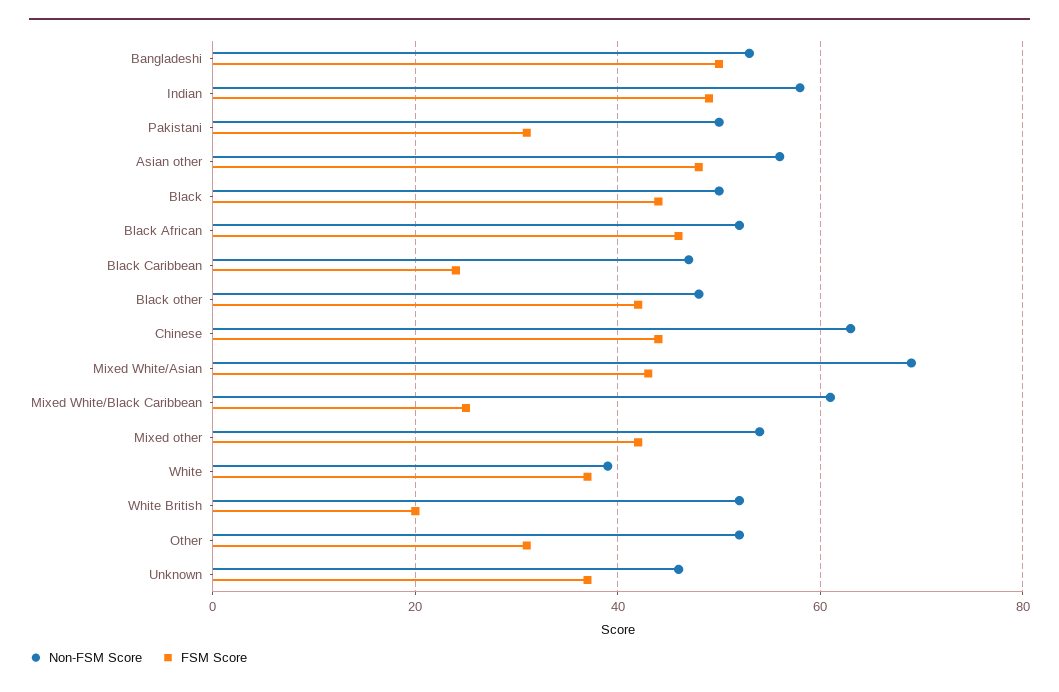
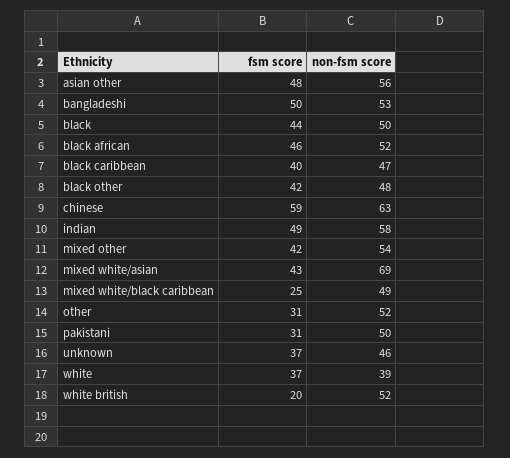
  {
    "Non-FSM Score": {
      "Bangladeshi": 53,
      "Indian": 58,
      "Pakistani": 50,
      "Asian other": 56,
      "Black": 50,
      "Black African": 52,
      "Black Caribbean": 47,
      "Black other": 48,
      "Chinese": 63,
      "Mixed White/Asian": 69,
-     "Mixed White/Black Caribbean": 60,
+     "Mixed White/Black Caribbean": 49,
      "Mixed other": 54,
      "White": 39,
      "White British": 52,
      "Other": 52,
      "Unknown": 46
    },
    "FSM Score": {
      "Bangladeshi": 50,
      "Indian": 49,
      "Pakistani": 31,
      "Asian other": 48,
      "Black": 44,
      "Black African": 46,
-     "Black Caribbean": 25,
+     "Black Caribbean": 40,
      "Black other": 42,
-     "Chinese": 45,
+     "Chinese": 59,
      "Mixed White/Asian": 43,
      "Mixed White/Black Caribbean": 25,
      "Mixed other": 42,
      "White": 37,
      "White British": 20,
      "Other": 31,
      "Unknown": 37
    }
  }

